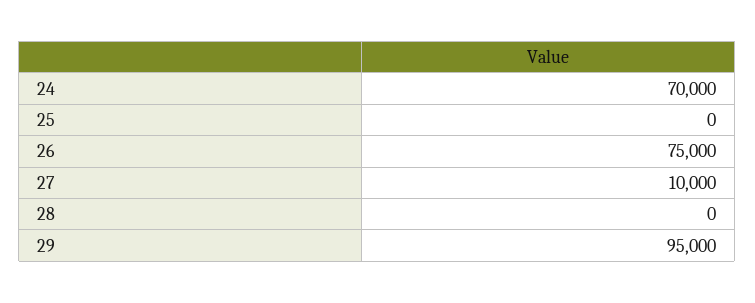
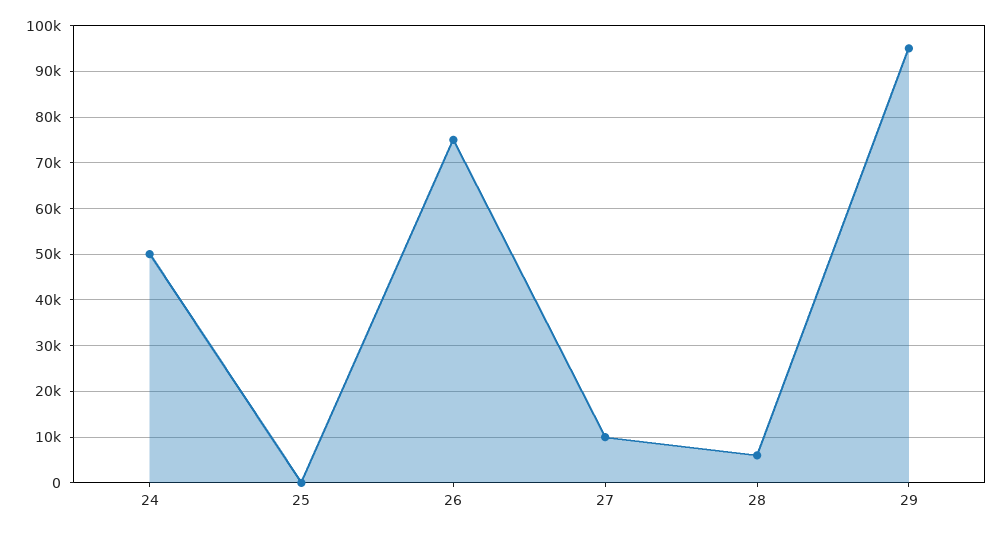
  {
-   "24": 70000,
+   "24": 50000,
    "25": 0,
    "26": 75000,
    "27": 10000,
-   "28": 0,
+   "28": 6000,
    "29": 95000
  }

